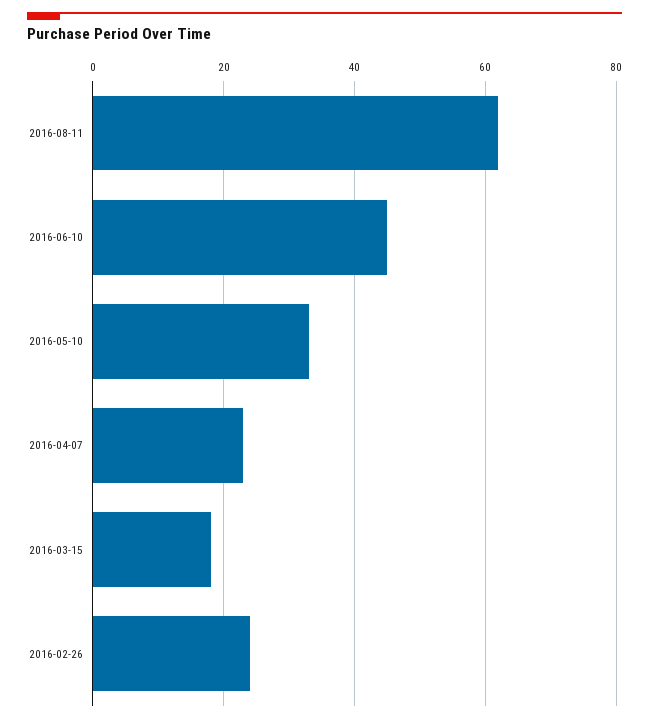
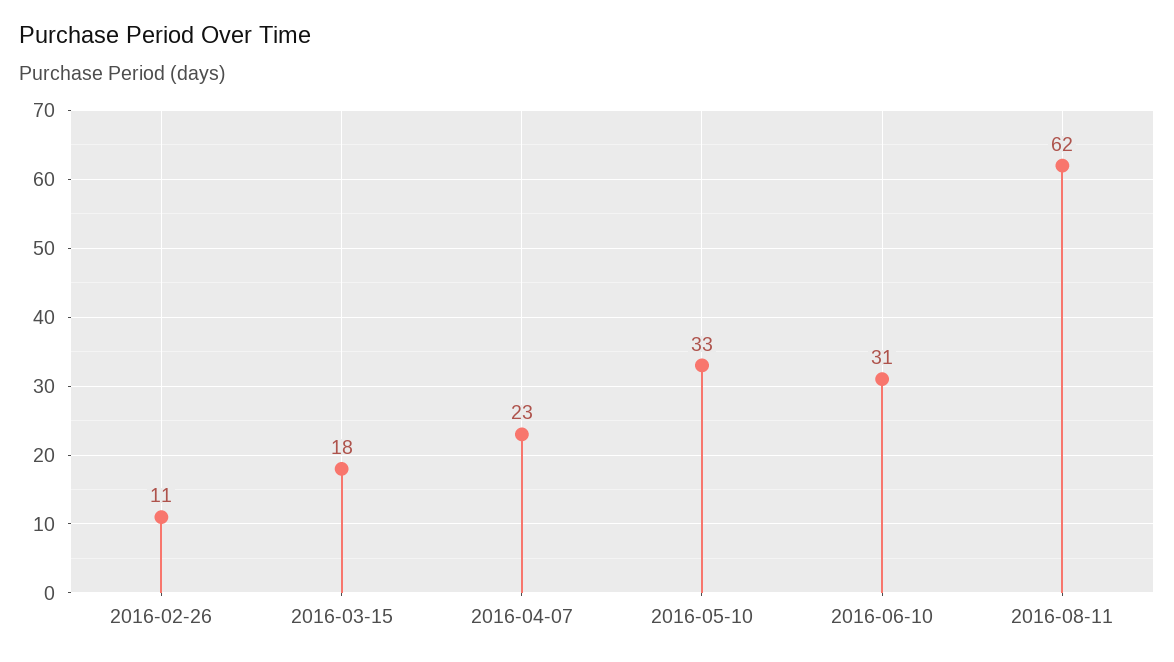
  {
    "2016-08-11": 62,
-   "2016-06-10": 45,
+   "2016-06-10": 31,
    "2016-05-10": 33,
    "2016-04-07": 23,
    "2016-03-15": 18,
-   "2016-02-26": 25
+   "2016-02-26": 11
  }

